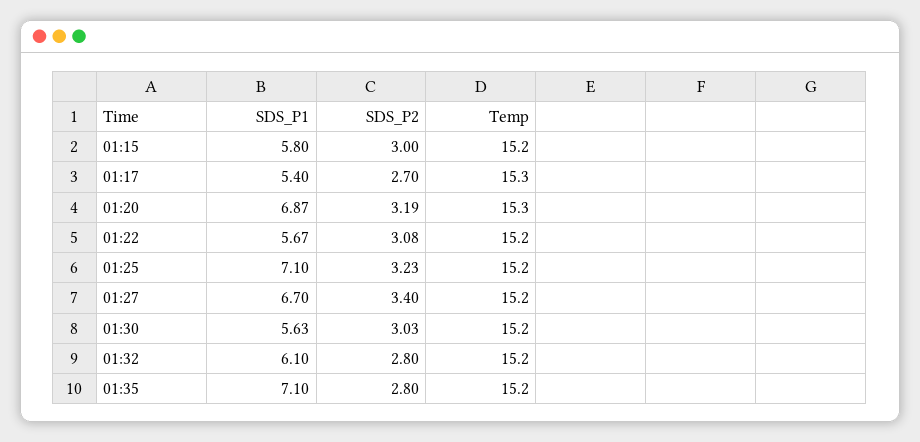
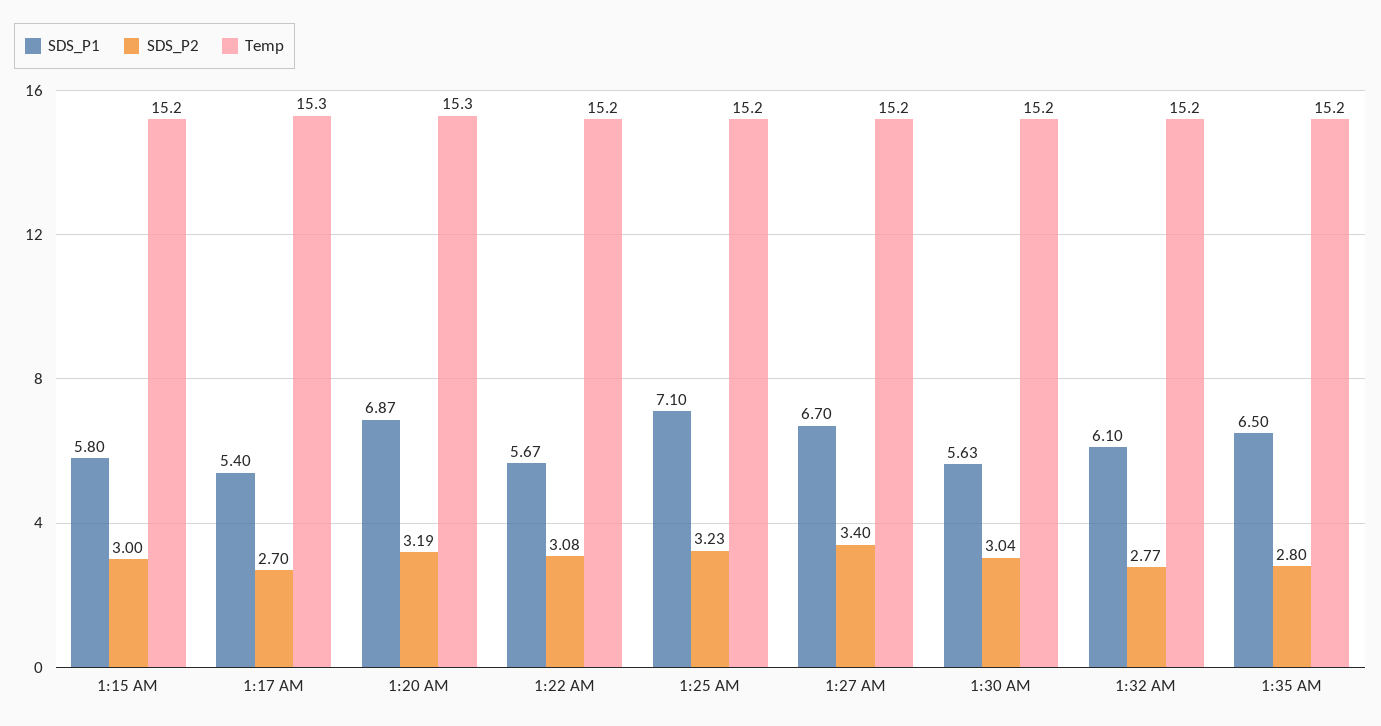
  {
    "SDS_P1": {
      "01:15": 5.8,
      "01:17": 5.4,
      "01:20": 6.87,
      "01:22": 5.67,
      "01:25": 7.1,
      "01:27": 6.7,
      "01:30": 5.63,
      "01:32": 6.1,
-     "01:35": 7.1
+     "01:35": 6.5
    },
    "SDS_P2": {
      "01:15": 3,
      "01:17": 2.7,
      "01:20": 3.19,
      "01:22": 3.08,
      "01:25": 3.23,
      "01:27": 3.4,
-     "01:30": 3.03,
+     "01:30": 3.04,
-     "01:32": 2.8,
+     "01:32": 2.77,
      "01:35": 2.8
    },
    "Temp": {
      "01:15": 15.2,
      "01:17": 15.3,
      "01:20": 15.3,
      "01:22": 15.2,
      "01:25": 15.2,
      "01:27": 15.2,
      "01:30": 15.2,
      "01:32": 15.2,
      "01:35": 15.2
    }
  }

